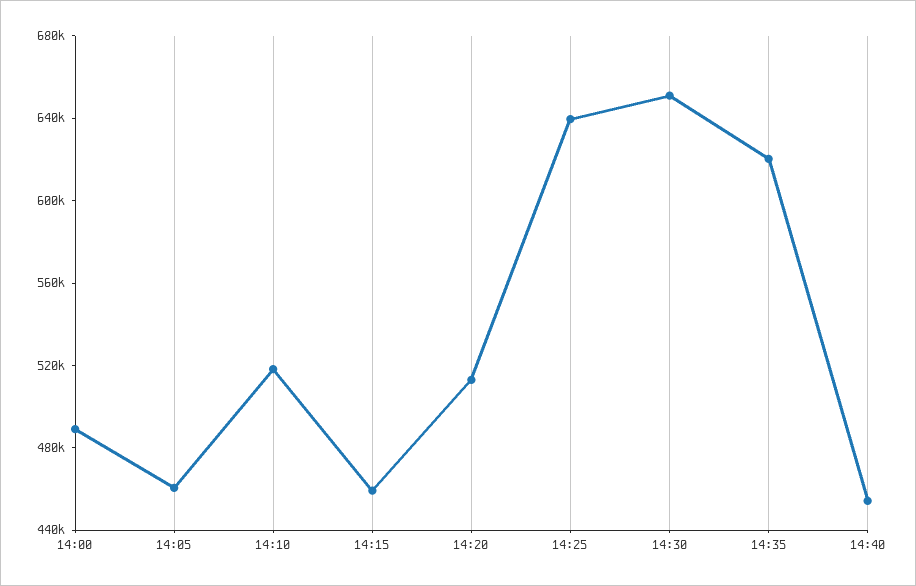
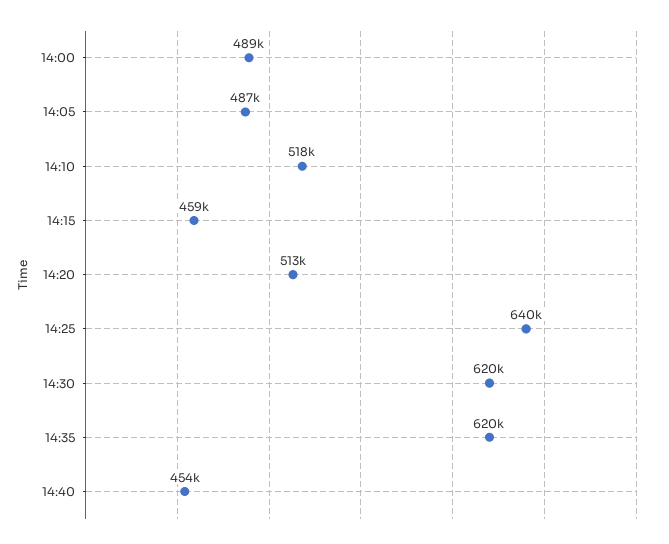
  {
    "14:00": 489000,
-   "14:05": 460000,
+   "14:05": 487000,
    "14:10": 518000,
    "14:15": 459000,
    "14:20": 513000,
    "14:25": 640000,
-   "14:30": 650000,
+   "14:30": 620000,
    "14:35": 620000,
    "14:40": 454000
  }

